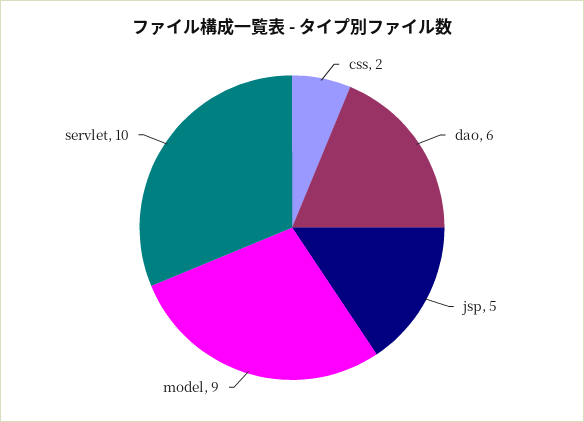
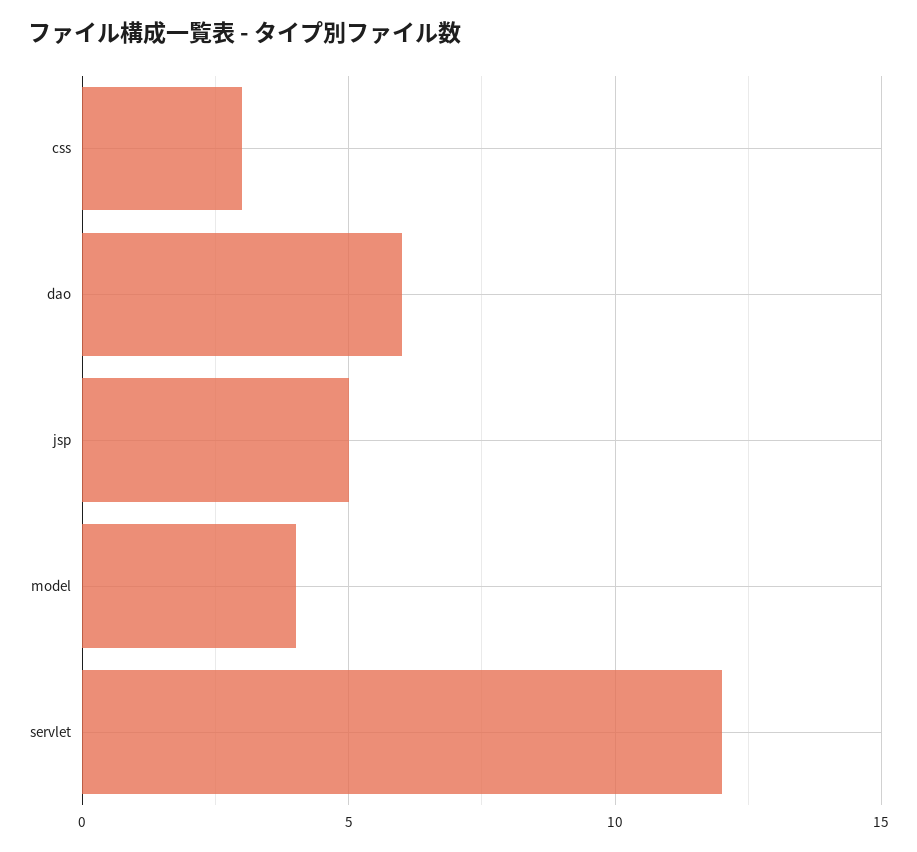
  {
-   "css": 2,
+   "css": 3,
    "dao": 6,
    "jsp": 5,
-   "model": 9,
+   "model": 4,
-   "servlet": 10
+   "servlet": 12
  }

